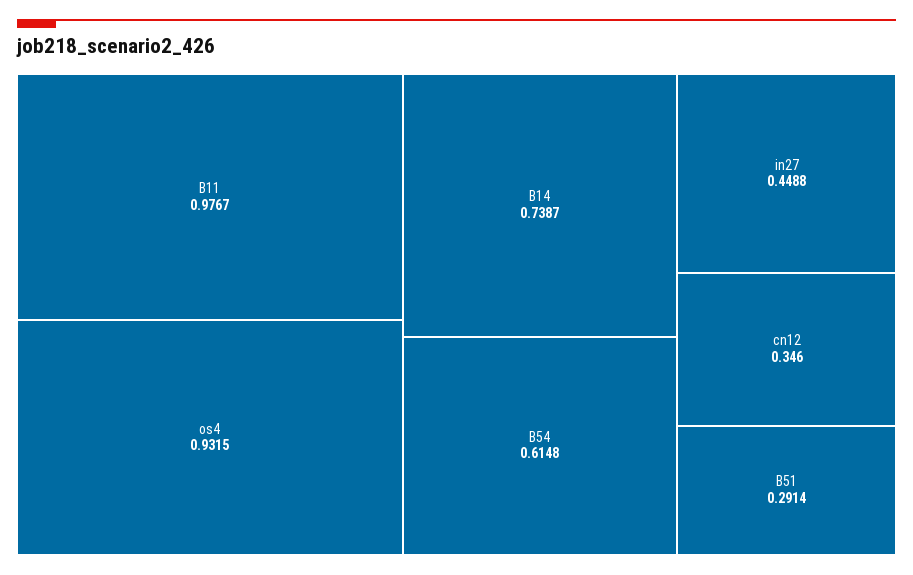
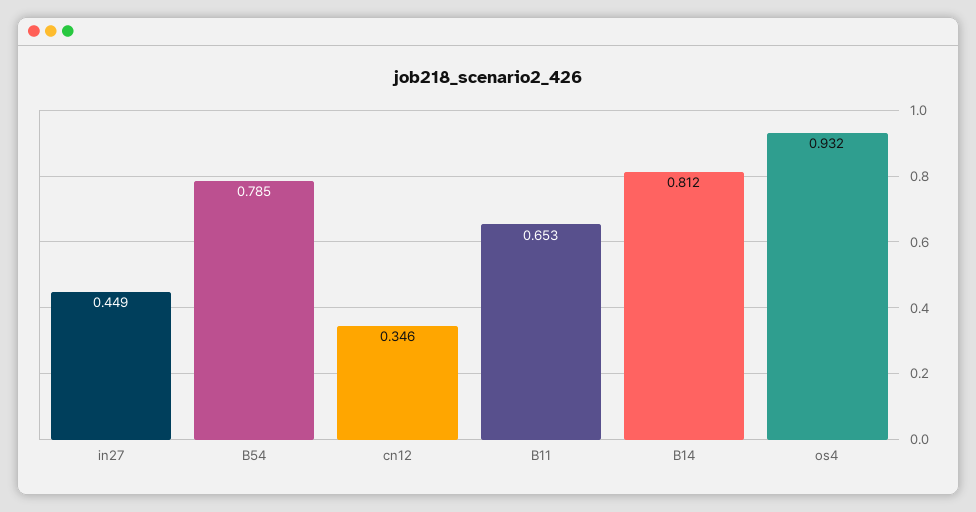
  {
-   "B11": 0.9767,
+   "B11": 0.653,
    "os4": 0.9315,
-   "B14": 0.7387,
+   "B14": 0.812,
-   "B54": 0.6148,
+   "B54": 0.785,
    "in27": 0.4488,
-   "cn12": 0.346,
+   "cn12": 0.346
-   "B51": 0.2914
  }

